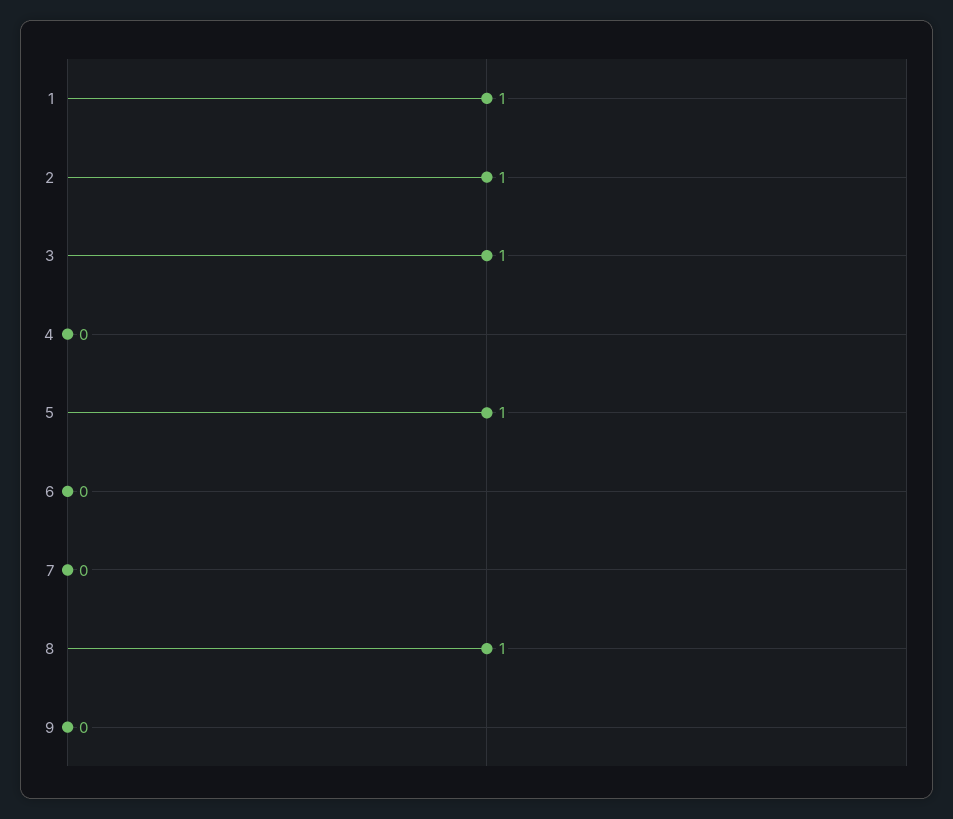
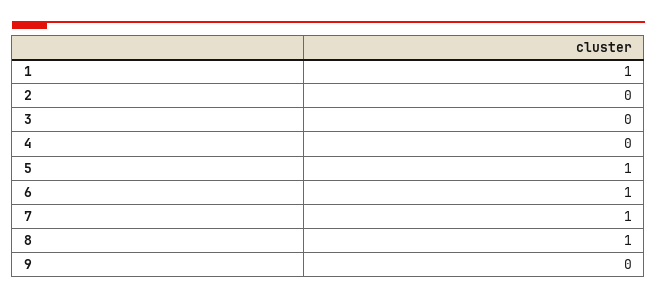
  {
    "1": 1,
-   "2": 1,
+   "2": 0,
-   "3": 1,
+   "3": 0,
    "4": 0,
    "5": 1,
-   "6": 0,
+   "6": 1,
-   "7": 0,
+   "7": 1,
    "8": 1,
    "9": 0
  }

